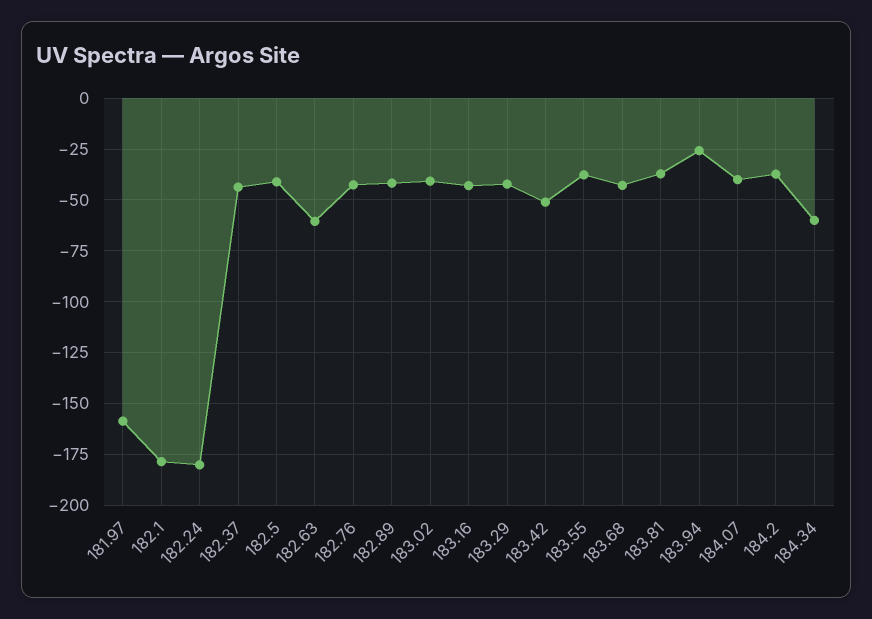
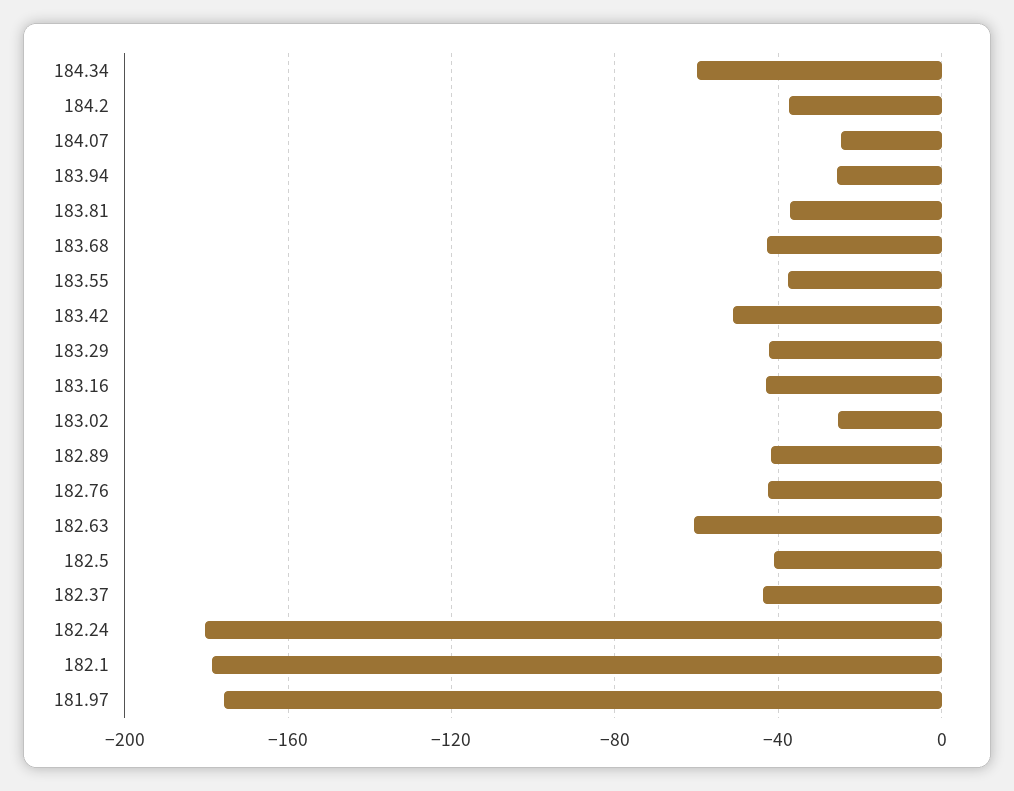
  {
-   "181.97": -160,
+   "181.97": -175,
    "182.1": -180,
    "182.24": -180,
    "182.37": -45,
    "182.5": -40,
    "182.63": -60,
    "182.76": -45,
    "182.89": -40,
-   "183.02": -40,
+   "183.02": -25,
    "183.16": -45,
    "183.29": -40,
    "183.42": -50,
    "183.55": -40,
    "183.68": -45,
    "183.81": -35,
    "183.94": -25,
-   "184.07": -40,
+   "184.07": -25,
    "184.2": -35,
    "184.34": -60
  }

